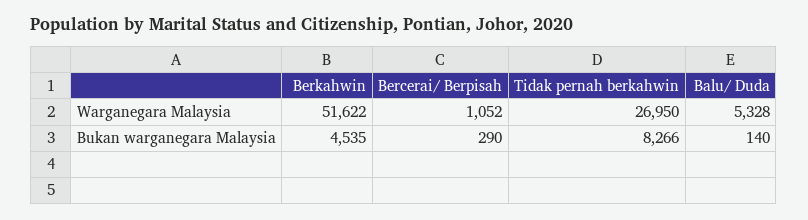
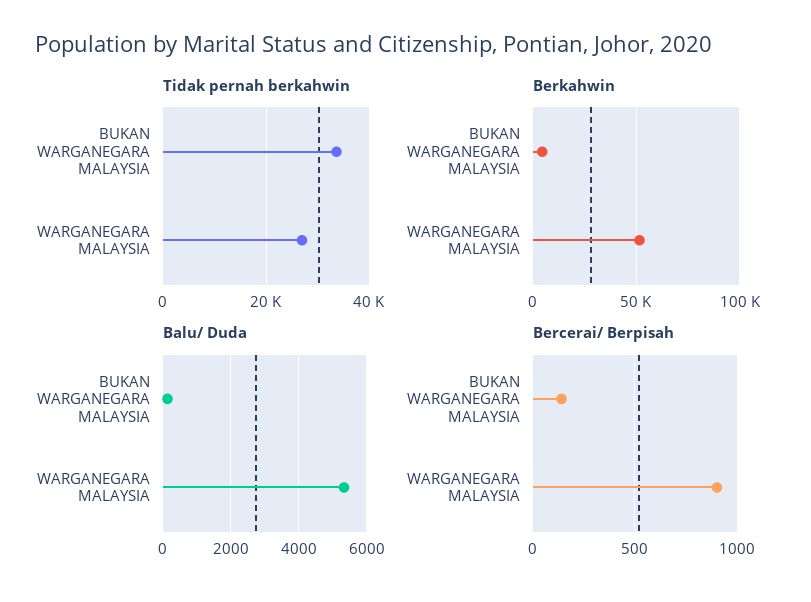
  {
    "Berkahwin": {
      "Warganegara Malaysia": 51622,
      "Bukan warganegara Malaysia": 4535
    },
    "Bercerai/ Berpisah": {
-     "Warganegara Malaysia": 1052,
+     "Warganegara Malaysia": 900,
-     "Bukan warganegara Malaysia": 290
+     "Bukan warganegara Malaysia": 150
    },
    "Tidak pernah berkahwin": {
      "Warganegara Malaysia": 26950,
-     "Bukan warganegara Malaysia": 8266
+     "Bukan warganegara Malaysia": 34000
    },
    "Balu/ Duda": {
      "Warganegara Malaysia": 5328,
      "Bukan warganegara Malaysia": 140
    }
  }

